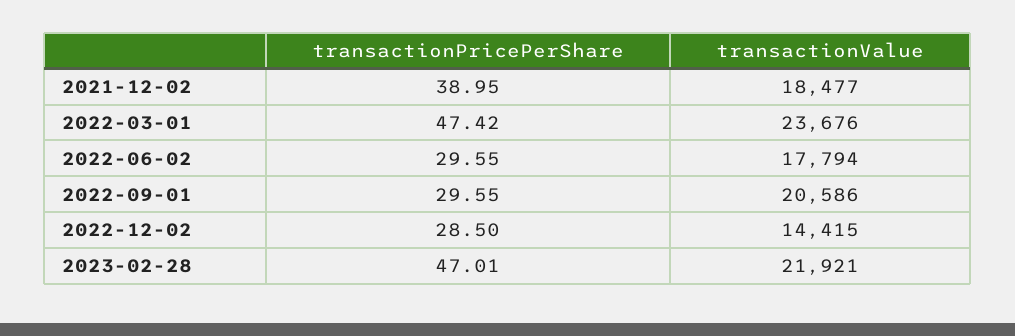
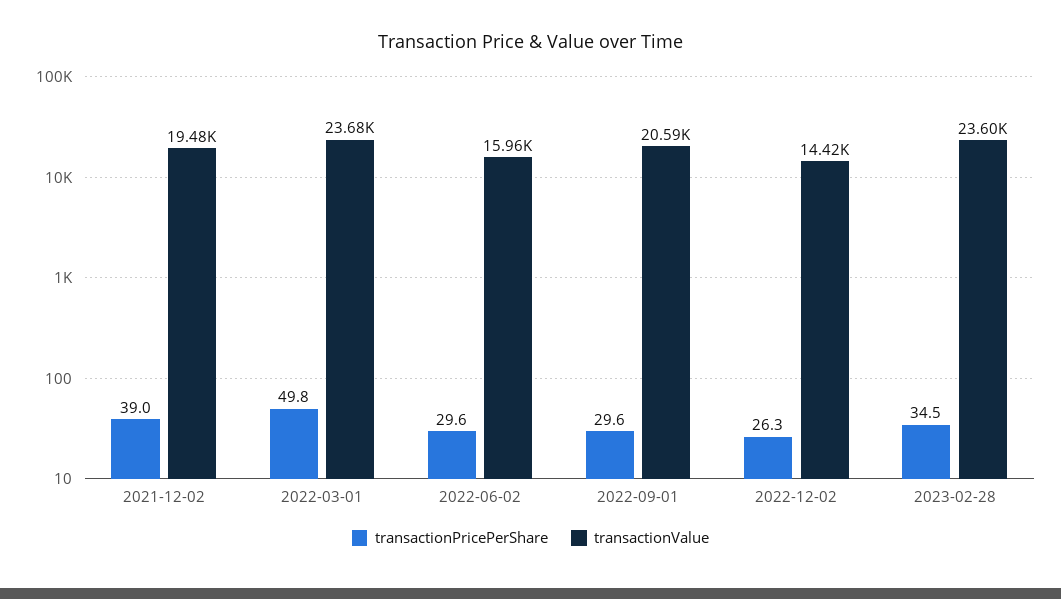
  {
    "transactionPricePerShare": {
      "2021-12-02": 38.95,
-     "2022-03-01": 47.42,
+     "2022-03-01": 49.8,
      "2022-06-02": 29.55,
      "2022-09-01": 29.55,
-     "2022-12-02": 28.5,
+     "2022-12-02": 26.3,
-     "2023-02-28": 47.01
+     "2023-02-28": 34.5
    },
    "transactionValue": {
-     "2021-12-02": 18477,
+     "2021-12-02": 19480,
      "2022-03-01": 23676,
-     "2022-06-02": 17794,
+     "2022-06-02": 15960,
      "2022-09-01": 20586,
      "2022-12-02": 14415,
-     "2023-02-28": 21921
+     "2023-02-28": 23600
    }
  }

